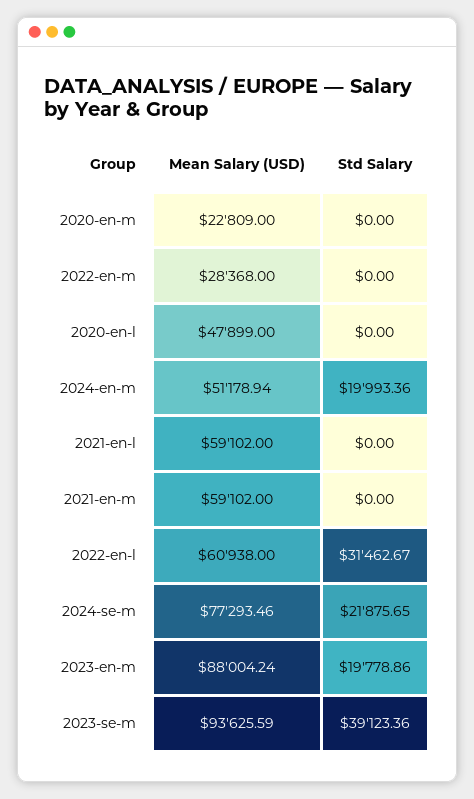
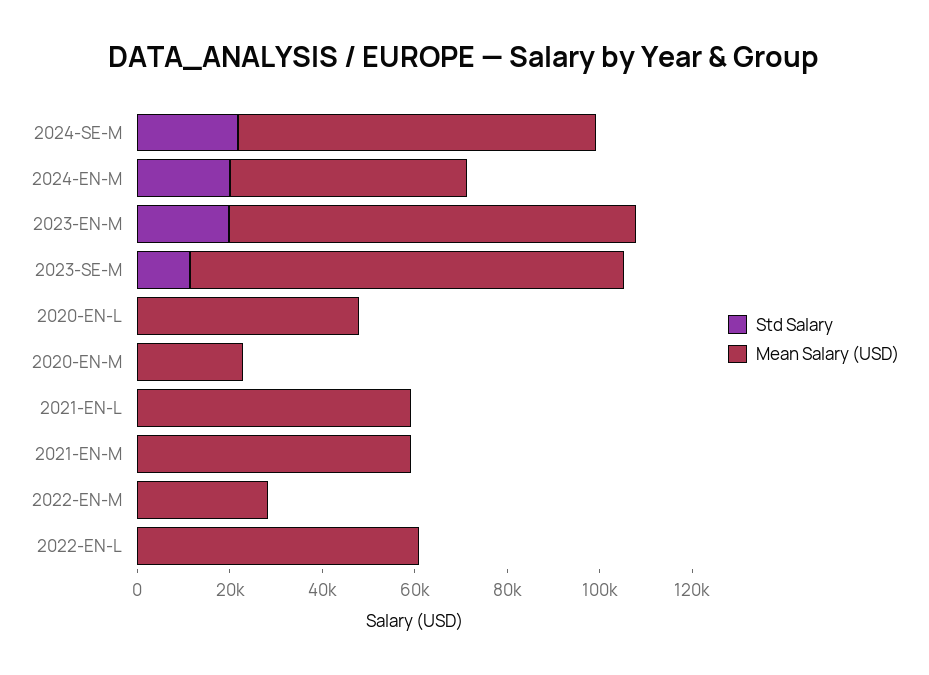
  {
    "Mean Salary (USD)": {
      "2020-en-m": 22809,
      "2022-en-m": 28368,
      "2020-en-l": 47899,
      "2024-en-m": 51178.94,
      "2021-en-l": 59102,
      "2021-en-m": 59102,
      "2022-en-l": 60938,
      "2024-se-m": 77293.46,
      "2023-en-m": 88004.24,
      "2023-se-m": 93625.59
    },
    "Std Salary": {
      "2020-en-m": 0,
      "2022-en-m": 0,
      "2020-en-l": 0,
      "2024-en-m": 19993.36,
      "2021-en-l": 0,
      "2021-en-m": 0,
-     "2022-en-l": 31462.67,
+     "2022-en-l": 0,
      "2024-se-m": 21875.65,
      "2023-en-m": 19778.86,
-     "2023-se-m": 39123.36
+     "2023-se-m": 10000
    }
  }

